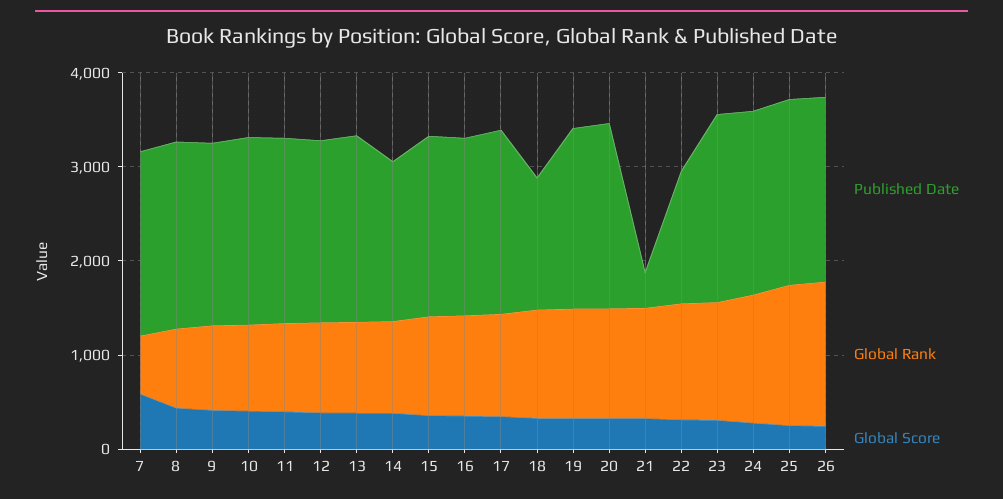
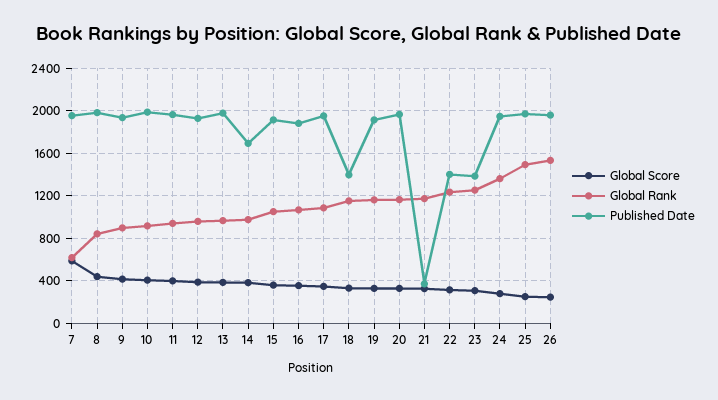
  {
    "Published Date": {
      "7": 2000,
      "8": 2000,
      "9": 1900,
      "10": 2000,
      "11": 2000,
      "12": 1900,
      "13": 2000,
      "14": 1700,
      "15": 1900,
      "16": 1900,
      "17": 2000,
      "18": 1400,
      "19": 1900,
      "20": 2000,
      "21": 400,
      "22": 1400,
-     "23": 2000,
+     "23": 1400,
      "24": 1900,
      "25": 2000,
      "26": 2000
    },
    "Global Rank": {
      "7": 600,
      "8": 800,
      "9": 900,
      "10": 900,
      "11": 900,
      "12": 1000,
      "13": 1000,
      "14": 1000,
      "15": 1100,
      "16": 1100,
      "17": 1100,
      "18": 1200,
      "19": 1200,
      "20": 1200,
      "21": 1200,
      "22": 1200,
      "23": 1300,
      "24": 1400,
      "25": 1500,
      "26": 1500
    },
    "Global Score": {
      "7": 600,
      "8": 400,
      "9": 400,
      "10": 400,
      "11": 400,
      "12": 400,
      "13": 400,
      "14": 400,
      "15": 400,
      "16": 400,
      "17": 300,
      "18": 300,
      "19": 300,
      "20": 300,
      "21": 300,
      "22": 300,
      "23": 300,
      "24": 300,
      "25": 300,
      "26": 200
    }
  }

